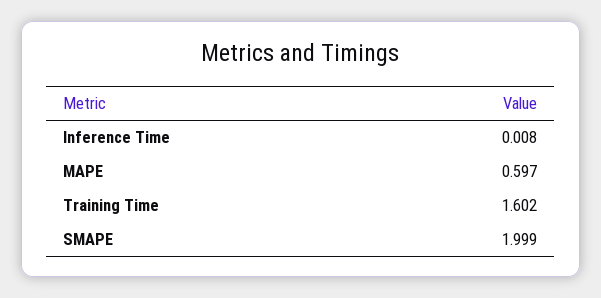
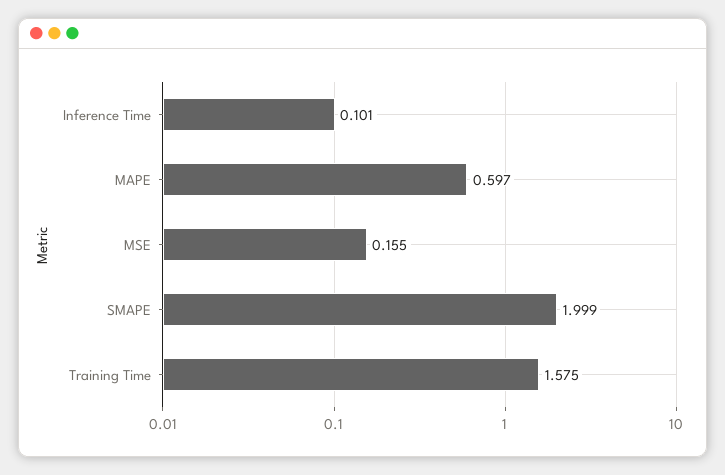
  {
-   "Inference Time": 0.008,
+   "Inference Time": 0.101,
    "MAPE": 0.597,
-   "Training Time": 1.602,
+   "Training Time": 1.575,
-   "SMAPE": 1.999
+   "SMAPE": 1.999,
+   "MSE": 0.155
  }

